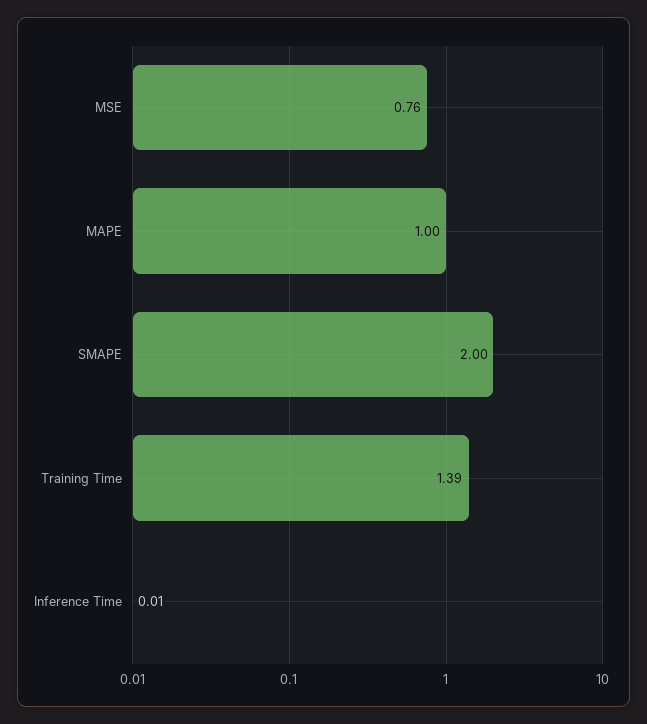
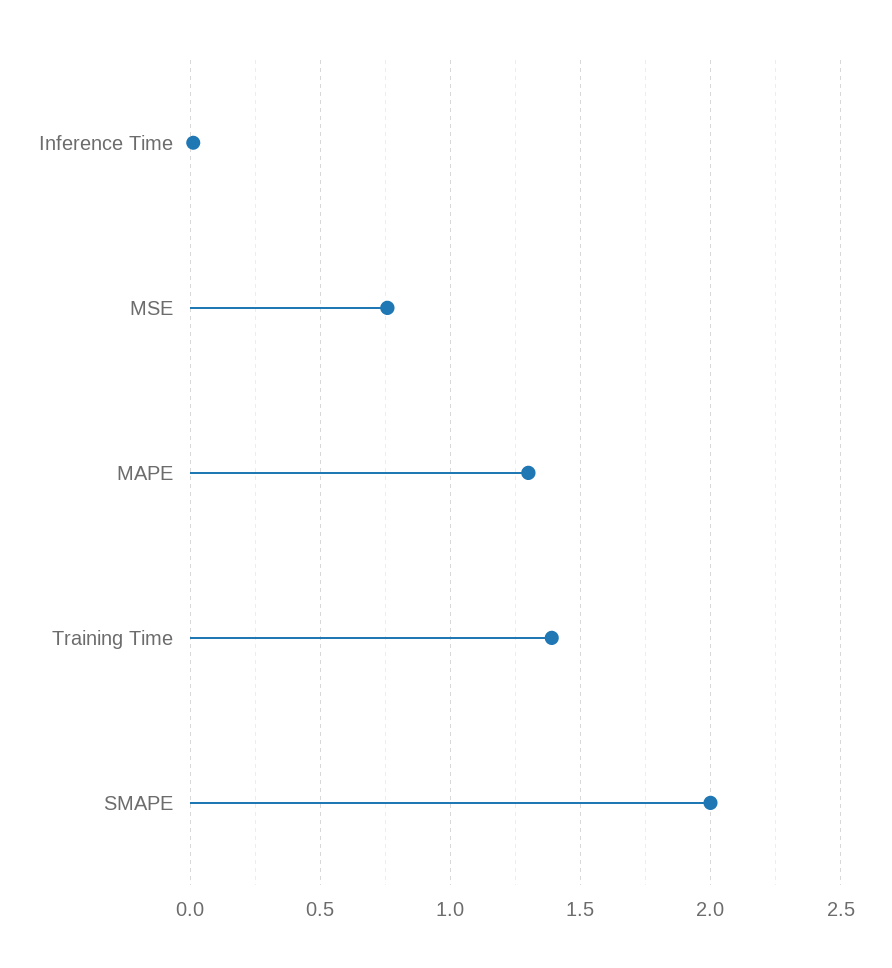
  {
    "MSE": 0.76,
-   "MAPE": 1,
+   "MAPE": 1.3,
    "SMAPE": 2,
    "Training Time": 1.39,
    "Inference Time": 0.01
  }

